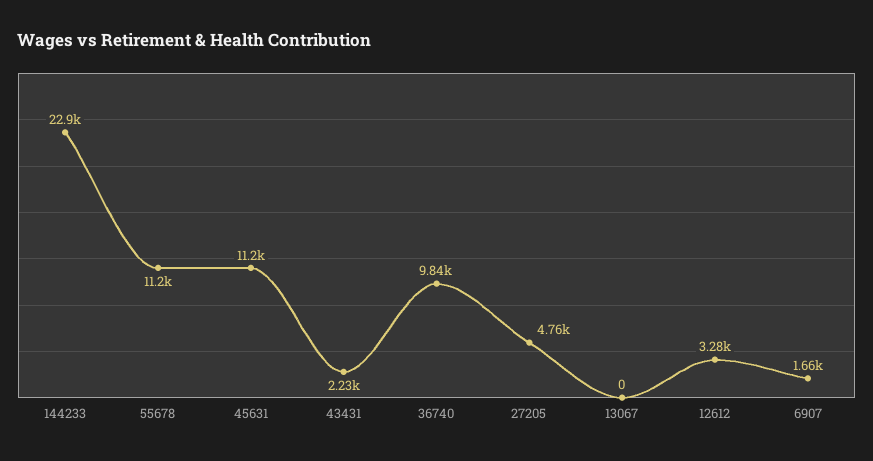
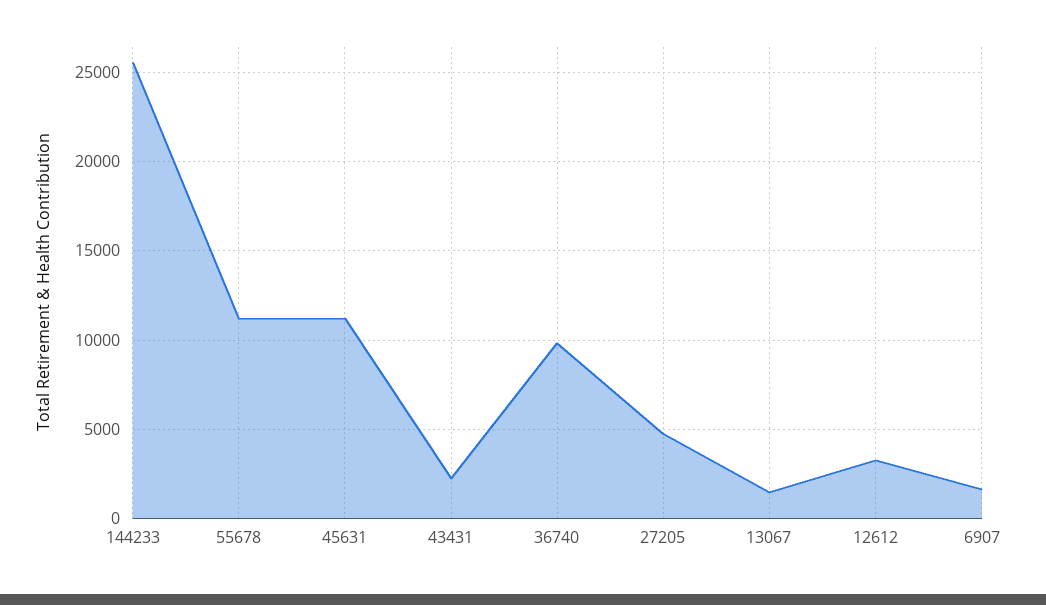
  {
-   "144233": 22900,
+   "144233": 25500,
    "55678": 11200,
    "45631": 11200,
    "43431": 2230,
    "36740": 9840,
    "27205": 4760,
-   "13067": 0,
+   "13067": 1500,
    "12612": 3280,
    "6907": 1660
  }

